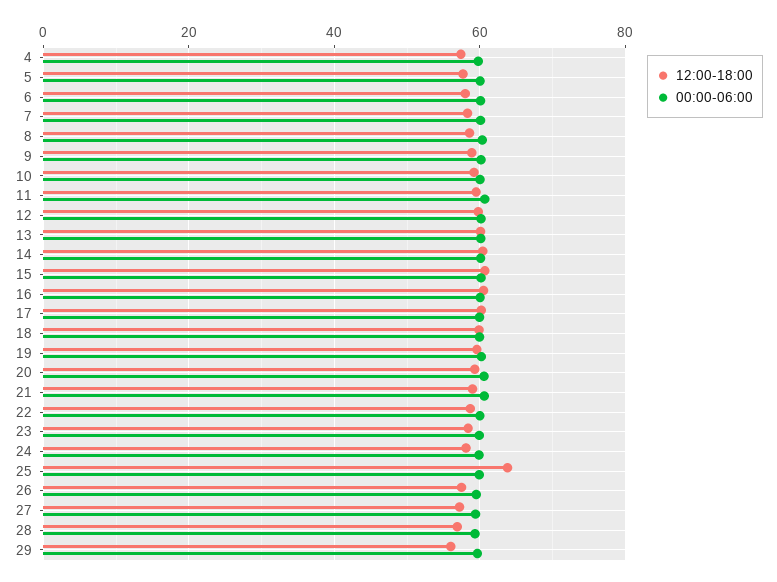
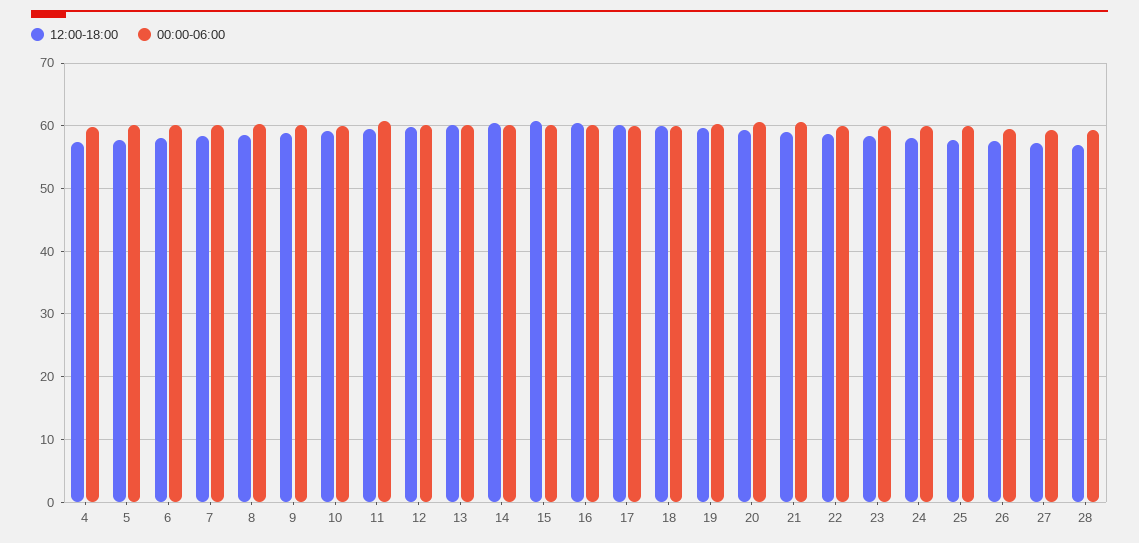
  {
    "12:00-18:00": {
      "4": 57,
      "5": 58,
      "6": 58,
      "7": 58,
      "8": 59,
      "9": 59,
      "10": 59,
      "11": 60,
      "12": 60,
      "13": 60,
      "14": 60,
      "15": 61,
      "16": 61,
      "17": 60,
      "18": 60,
      "19": 60,
      "20": 59,
      "21": 59,
      "22": 59,
      "23": 58,
      "24": 58,
-     "25": 64,
+     "25": 58,
      "26": 58,
      "27": 57,
-     "28": 57,
+     "28": 57
-     "29": 56
    },
    "00:00-06:00": {
      "4": 60,
      "5": 60,
      "6": 60,
      "7": 60,
      "8": 60,
      "9": 60,
      "10": 60,
      "11": 61,
      "12": 60,
      "13": 60,
      "14": 60,
      "15": 60,
      "16": 60,
      "17": 60,
      "18": 60,
      "19": 60,
      "20": 61,
      "21": 61,
      "22": 60,
      "23": 60,
      "24": 60,
      "25": 60,
      "26": 60,
      "27": 59,
-     "28": 59,
+     "28": 59
-     "29": 60
    }
  }

